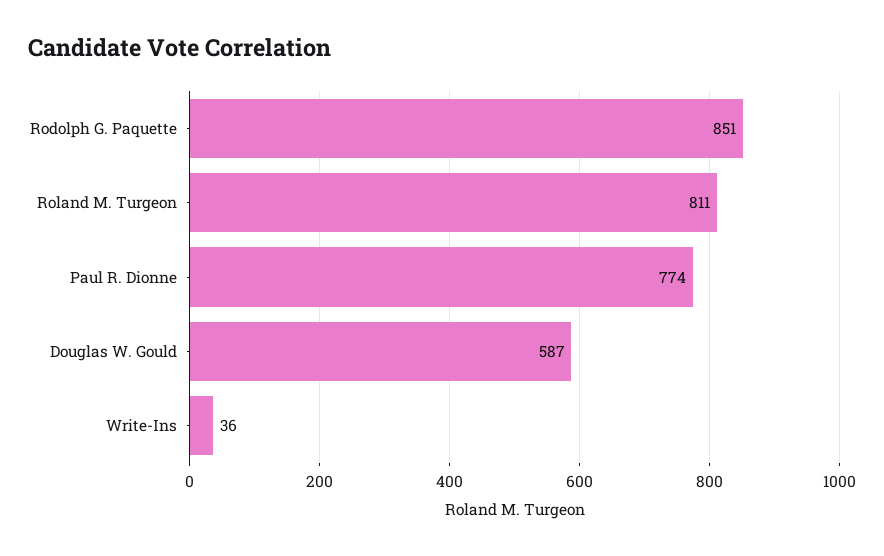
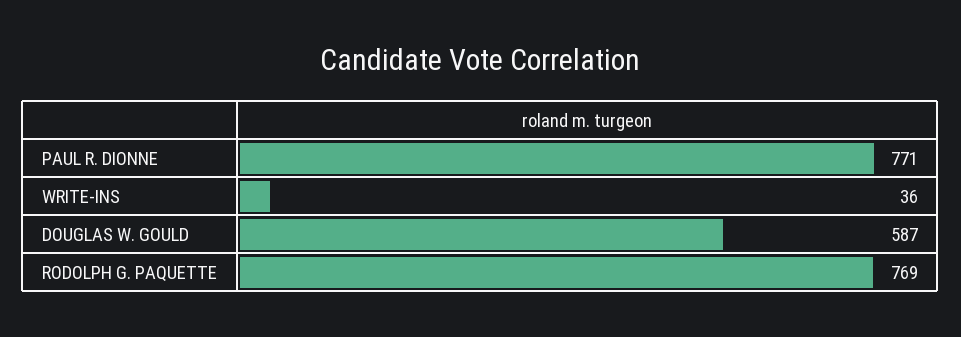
  {
-   "Rodolph G. Paquette": 851,
+   "Rodolph G. Paquette": 769,
-   "Roland M. Turgeon": 811,
-   "Paul R. Dionne": 774,
+   "Paul R. Dionne": 771,
    "Douglas W. Gould": 587,
    "Write-Ins": 36
  }

